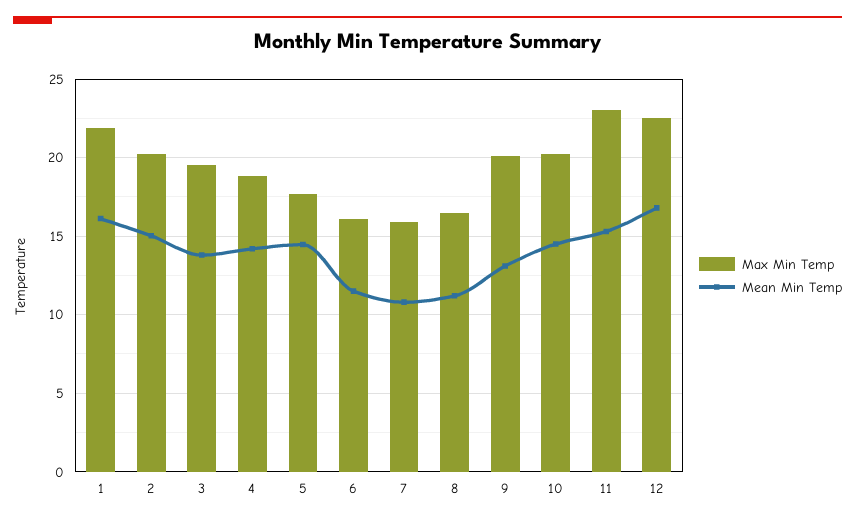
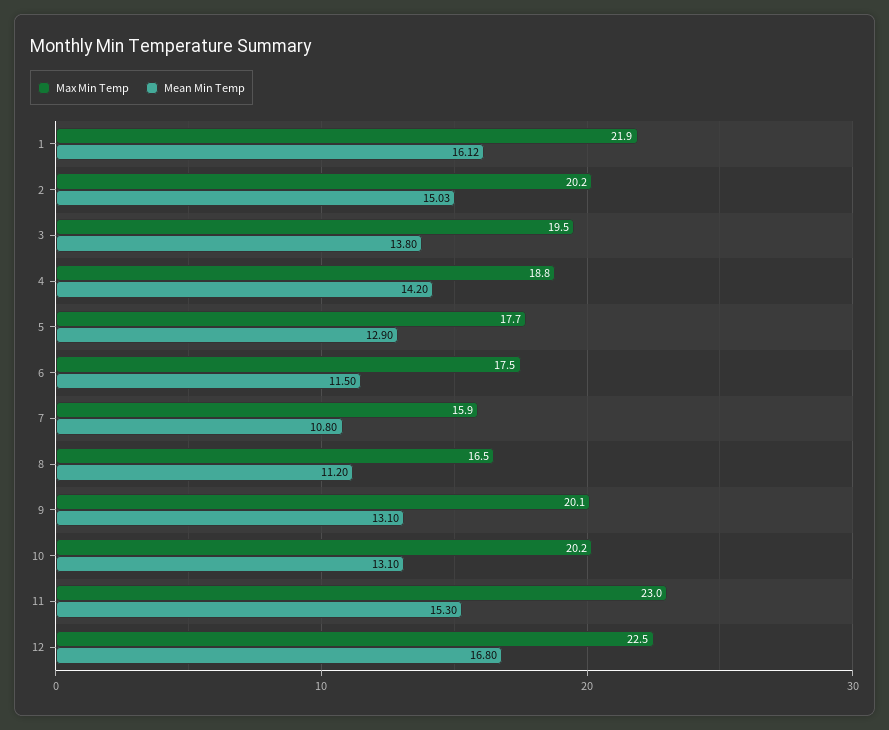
  {
    "Max Min Temp": {
      "1": 21.9,
      "2": 20.2,
      "3": 19.5,
      "4": 18.8,
      "5": 17.7,
-     "6": 16,
+     "6": 17.5,
      "7": 15.9,
      "8": 16.5,
      "9": 20.1,
      "10": 20.2,
      "11": 23,
      "12": 22.5
    },
    "Mean Min Temp": {
      "1": 16.12,
      "2": 15.03,
      "3": 13.8,
      "4": 14.2,
-     "5": 14.5,
+     "5": 12.9,
      "6": 11.5,
      "7": 10.8,
      "8": 11.2,
      "9": 13.1,
-     "10": 14.5,
+     "10": 13.1,
      "11": 15.3,
      "12": 16.8
    }
  }

